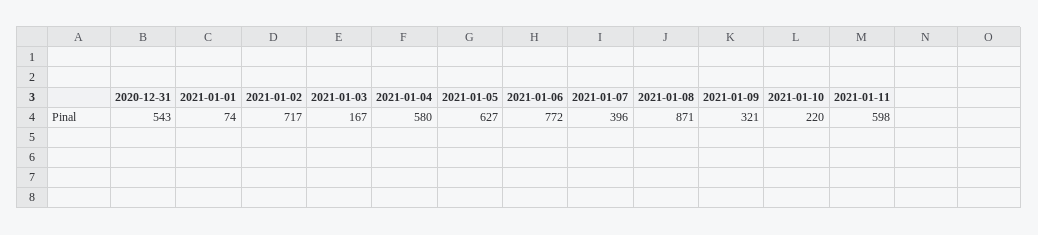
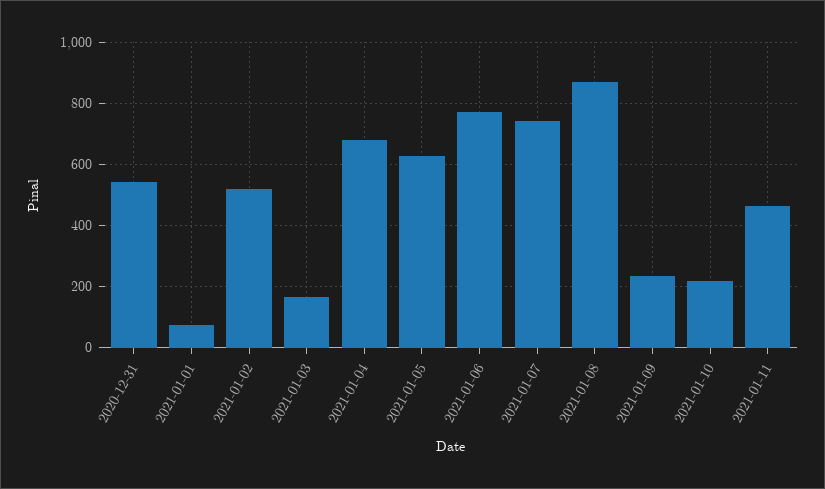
  {
    "2020-12-31": 543,
    "2021-01-01": 74,
-   "2021-01-02": 717,
+   "2021-01-02": 520,
    "2021-01-03": 167,
-   "2021-01-04": 580,
+   "2021-01-04": 680,
    "2021-01-05": 627,
    "2021-01-06": 772,
-   "2021-01-07": 396,
+   "2021-01-07": 740,
    "2021-01-08": 871,
-   "2021-01-09": 321,
+   "2021-01-09": 240,
    "2021-01-10": 220,
-   "2021-01-11": 598
+   "2021-01-11": 460
  }

